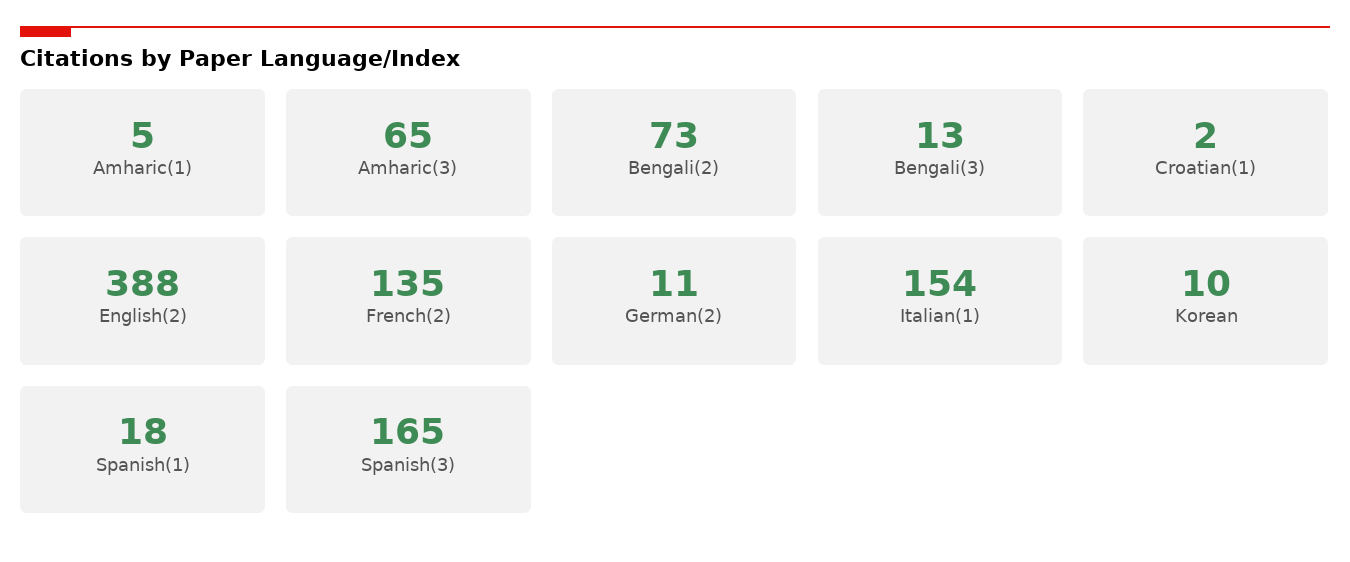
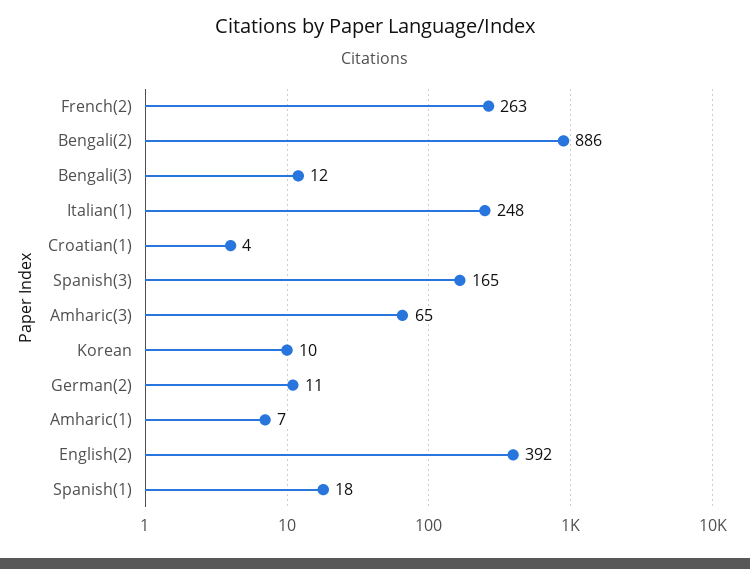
  {
-   "Amharic(1)": 5,
+   "Amharic(1)": 7,
    "Amharic(3)": 65,
-   "Bengali(2)": 73,
+   "Bengali(2)": 886,
-   "Bengali(3)": 13,
+   "Bengali(3)": 12,
-   "Croatian(1)": 2,
+   "Croatian(1)": 4,
-   "English(2)": 388,
+   "English(2)": 392,
-   "French(2)": 135,
+   "French(2)": 263,
    "German(2)": 11,
-   "Italian(1)": 154,
+   "Italian(1)": 248,
    "Korean": 10,
    "Spanish(1)": 18,
    "Spanish(3)": 165
  }

